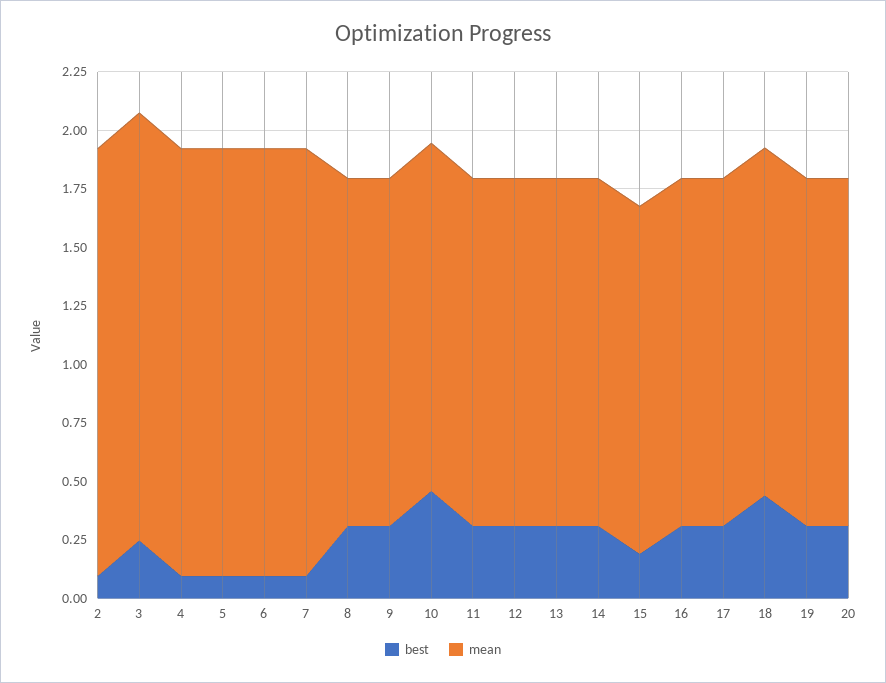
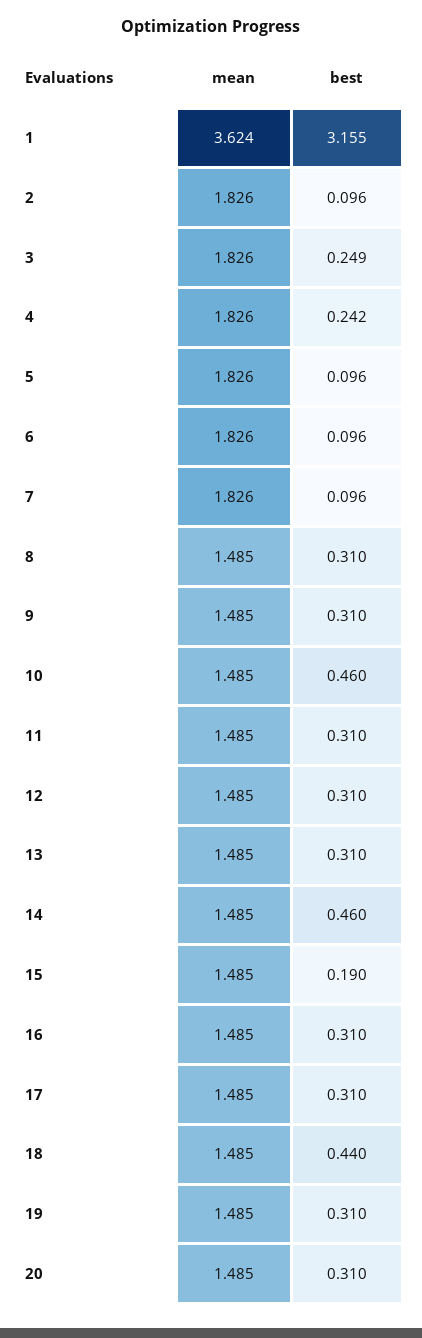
  {
    "best": {
      "2": 0.096,
      "3": 0.249,
-     "4": 0.1,
+     "4": 0.242,
      "5": 0.096,
      "6": 0.096,
      "7": 0.096,
      "8": 0.31,
      "9": 0.31,
      "10": 0.46,
      "11": 0.31,
      "12": 0.31,
      "13": 0.31,
-     "14": 0.3,
+     "14": 0.46,
      "15": 0.19,
      "16": 0.31,
      "17": 0.31,
      "18": 0.44,
      "19": 0.31,
-     "20": 0.31
+     "20": 0.31,
+     "1": 3.155
    },
    "mean": {
      "2": 1.826,
      "3": 1.826,
      "4": 1.826,
      "5": 1.826,
      "6": 1.826,
      "7": 1.826,
      "8": 1.485,
      "9": 1.485,
      "10": 1.485,
      "11": 1.485,
      "12": 1.485,
      "13": 1.485,
      "14": 1.485,
      "15": 1.485,
      "16": 1.485,
      "17": 1.485,
      "18": 1.485,
      "19": 1.485,
-     "20": 1.485
+     "20": 1.485,
+     "1": 3.624
    }
  }

